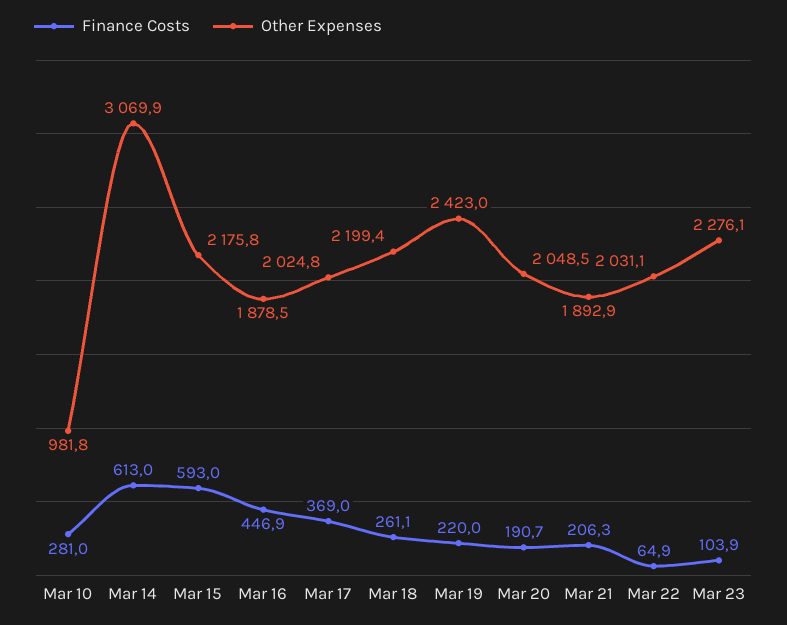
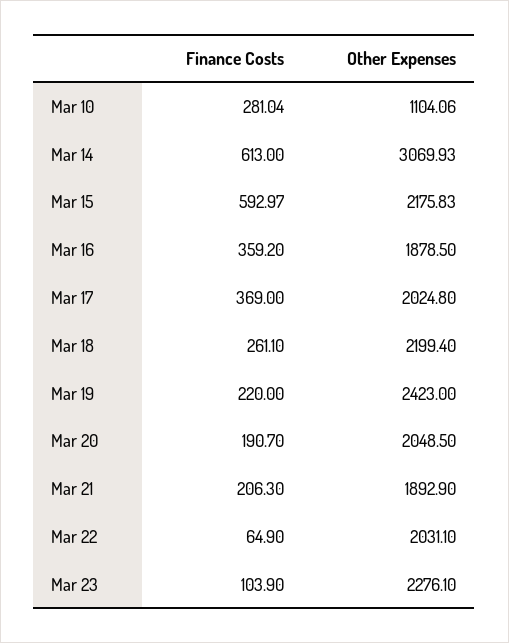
  {
    "Finance Costs": {
      "Mar 10": 281.04,
      "Mar 14": 613,
      "Mar 15": 592.97,
-     "Mar 16": 446.9,
+     "Mar 16": 359.2,
      "Mar 17": 369,
      "Mar 18": 261.1,
      "Mar 19": 220,
      "Mar 20": 190.7,
      "Mar 21": 206.3,
      "Mar 22": 64.9,
      "Mar 23": 103.9
    },
    "Other Expenses": {
-     "Mar 10": 981.8,
+     "Mar 10": 1104.06,
      "Mar 14": 3069.93,
      "Mar 15": 2175.83,
      "Mar 16": 1878.5,
      "Mar 17": 2024.8,
      "Mar 18": 2199.4,
      "Mar 19": 2423,
      "Mar 20": 2048.5,
      "Mar 21": 1892.9,
      "Mar 22": 2031.1,
      "Mar 23": 2276.1
    }
  }

